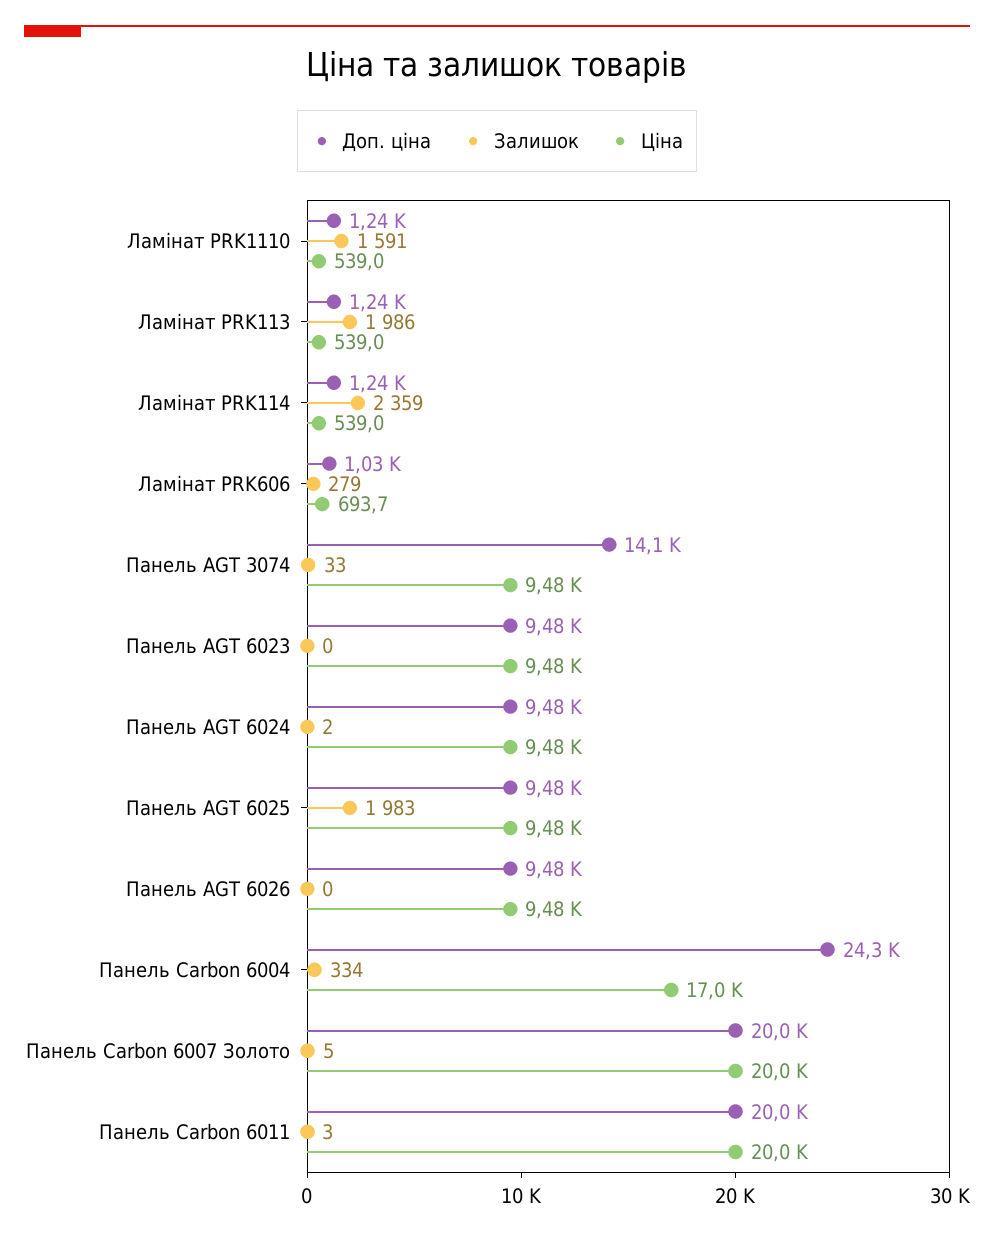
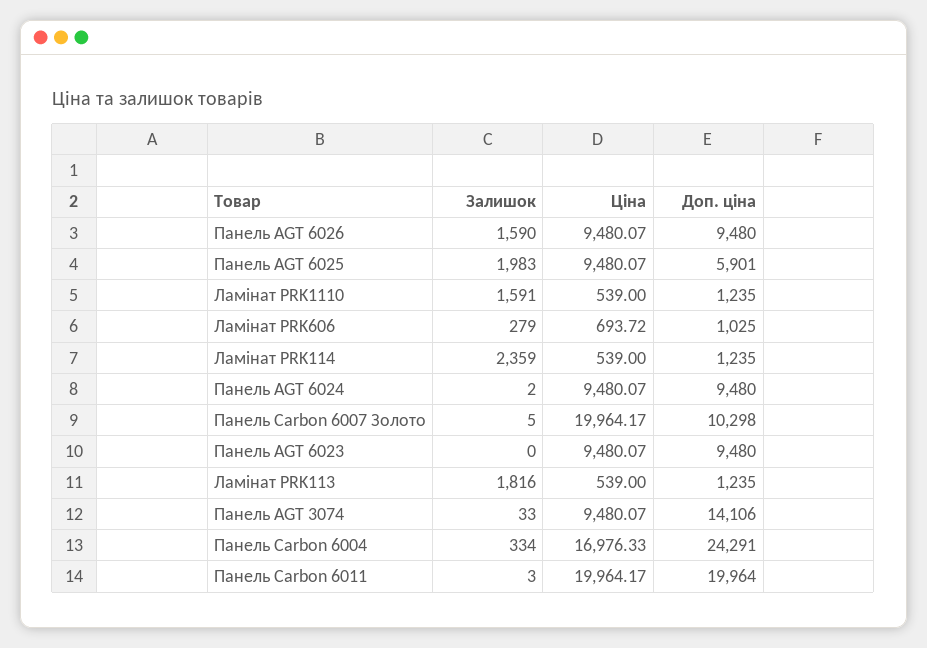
  {
    "Доп. ціна": {
      "Ламінат PRK1110": 1235,
      "Ламінат PRK113": 1235,
      "Ламінат PRK114": 1235,
      "Ламінат PRK606": 1025,
      "Панель AGT 3074": 14106,
      "Панель AGT 6023": 9480,
      "Панель AGT 6024": 9480,
-     "Панель AGT 6025": 9480,
+     "Панель AGT 6025": 5901,
      "Панель AGT 6026": 9480,
      "Панель Carbon 6004": 24291,
-     "Панель Carbon 6007 Золото": 20000,
+     "Панель Carbon 6007 Золото": 10298,
      "Панель Carbon 6011": 19964
    },
    "Залишок": {
      "Ламінат PRK1110": 1591,
-     "Ламінат PRK113": 1986,
+     "Ламінат PRK113": 1816,
      "Ламінат PRK114": 2359,
      "Ламінат PRK606": 279,
      "Панель AGT 3074": 33,
      "Панель AGT 6023": 0,
      "Панель AGT 6024": 2,
      "Панель AGT 6025": 1983,
-     "Панель AGT 6026": 0,
+     "Панель AGT 6026": 1590,
      "Панель Carbon 6004": 334,
      "Панель Carbon 6007 Золото": 5,
      "Панель Carbon 6011": 3
    },
    "Ціна": {
      "Ламінат PRK1110": 539,
      "Ламінат PRK113": 539,
      "Ламінат PRK114": 539,
      "Ламінат PRK606": 693.72,
      "Панель AGT 3074": 9480.07,
      "Панель AGT 6023": 9480.07,
      "Панель AGT 6024": 9480.07,
      "Панель AGT 6025": 9480.07,
      "Панель AGT 6026": 9480.07,
      "Панель Carbon 6004": 16976.33,
      "Панель Carbon 6007 Золото": 19964.17,
      "Панель Carbon 6011": 19964.17
    }
  }

